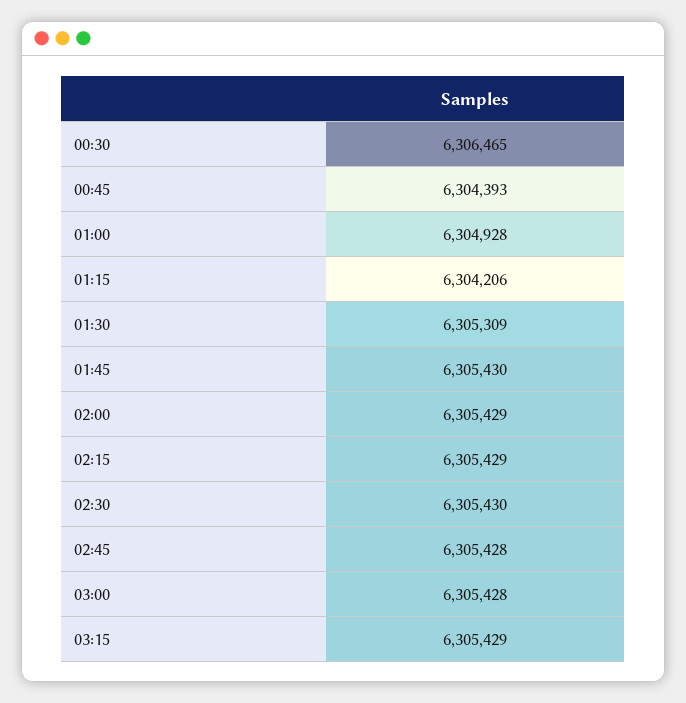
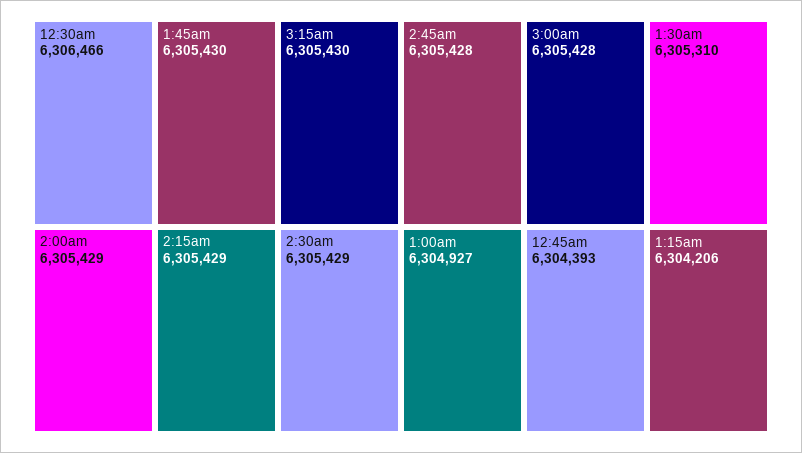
  {
-   "00:30": 6306465,
+   "00:30": 6306466,
    "00:45": 6304393,
-   "01:00": 6304928,
+   "01:00": 6304927,
    "01:15": 6304206,
-   "01:30": 6305309,
+   "01:30": 6305310,
    "01:45": 6305430,
    "02:00": 6305429,
    "02:15": 6305429,
-   "02:30": 6305430,
+   "02:30": 6305429,
    "02:45": 6305428,
    "03:00": 6305428,
-   "03:15": 6305429
+   "03:15": 6305430
  }

